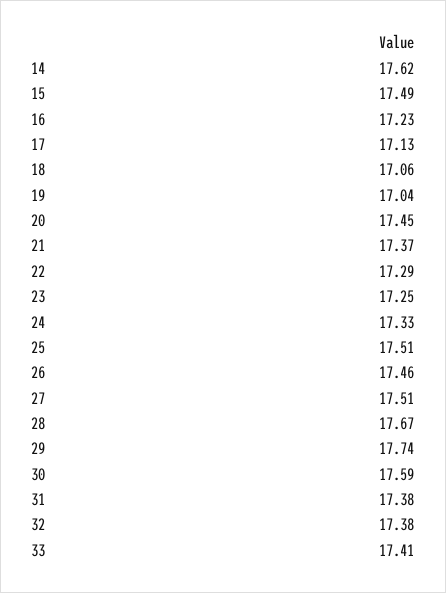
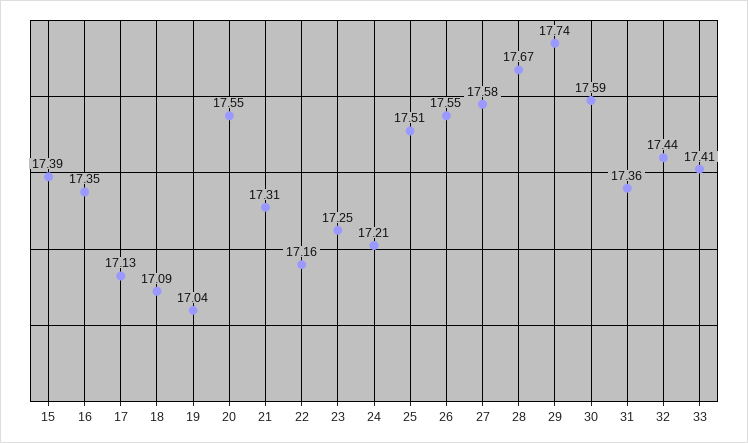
  {
-   "14": 17.62,
-   "15": 17.49,
+   "15": 17.39,
-   "16": 17.23,
+   "16": 17.35,
    "17": 17.13,
-   "18": 17.06,
+   "18": 17.09,
    "19": 17.04,
-   "20": 17.45,
+   "20": 17.55,
-   "21": 17.37,
+   "21": 17.31,
-   "22": 17.29,
+   "22": 17.16,
    "23": 17.25,
-   "24": 17.33,
+   "24": 17.21,
    "25": 17.51,
-   "26": 17.46,
+   "26": 17.55,
-   "27": 17.51,
+   "27": 17.58,
    "28": 17.67,
    "29": 17.74,
    "30": 17.59,
-   "31": 17.38,
+   "31": 17.36,
-   "32": 17.38,
+   "32": 17.44,
    "33": 17.41
  }

